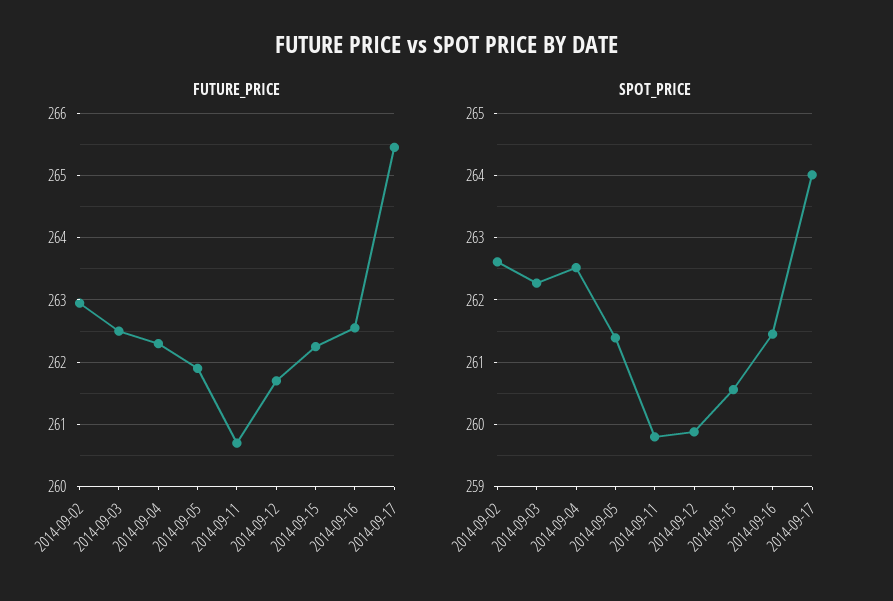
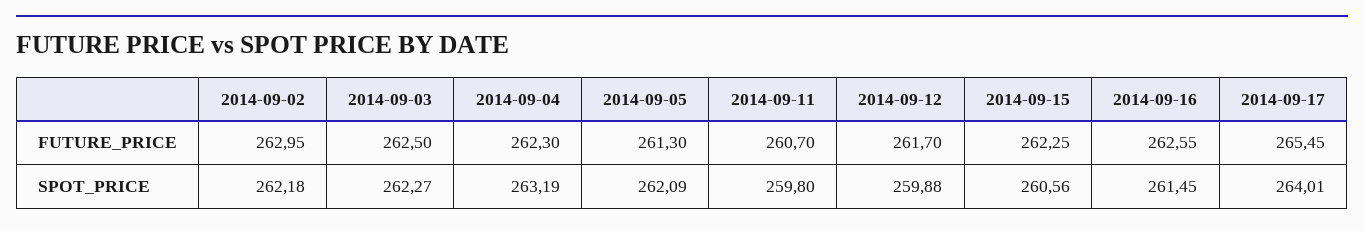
  {
    "FUTURE_PRICE": {
      "2014-09-02": 262.95,
      "2014-09-03": 262.5,
      "2014-09-04": 262.3,
-     "2014-09-05": 261.9,
+     "2014-09-05": 261.3,
      "2014-09-11": 260.7,
      "2014-09-12": 261.7,
      "2014-09-15": 262.25,
      "2014-09-16": 262.55,
      "2014-09-17": 265.45
    },
    "SPOT_PRICE": {
-     "2014-09-02": 262.6,
+     "2014-09-02": 262.18,
      "2014-09-03": 262.27,
-     "2014-09-04": 262.5,
+     "2014-09-04": 263.19,
-     "2014-09-05": 261.4,
+     "2014-09-05": 262.09,
      "2014-09-11": 259.8,
      "2014-09-12": 259.88,
      "2014-09-15": 260.56,
      "2014-09-16": 261.45,
      "2014-09-17": 264.01
    }
  }

